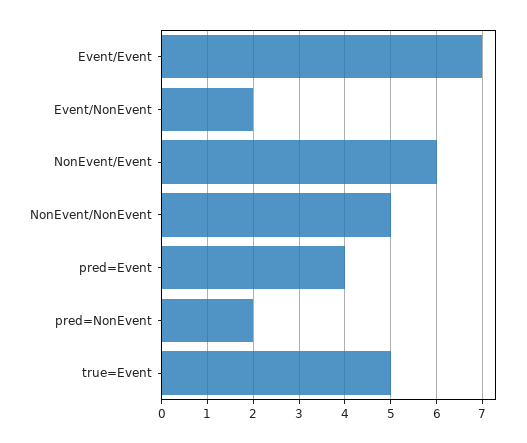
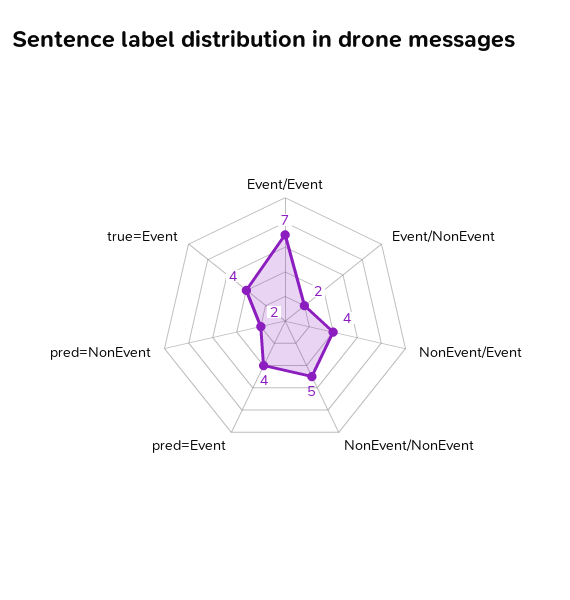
  {
    "Event/Event": 7,
    "Event/NonEvent": 2,
-   "NonEvent/Event": 6,
+   "NonEvent/Event": 4,
    "NonEvent/NonEvent": 5,
    "pred=Event": 4,
    "pred=NonEvent": 2,
-   "true=Event": 5
+   "true=Event": 4
  }

